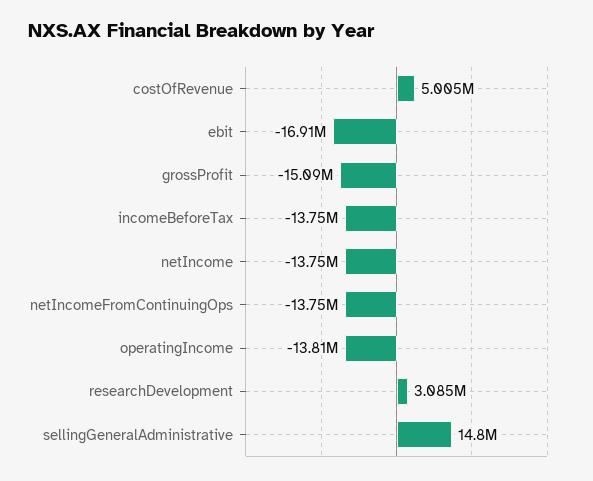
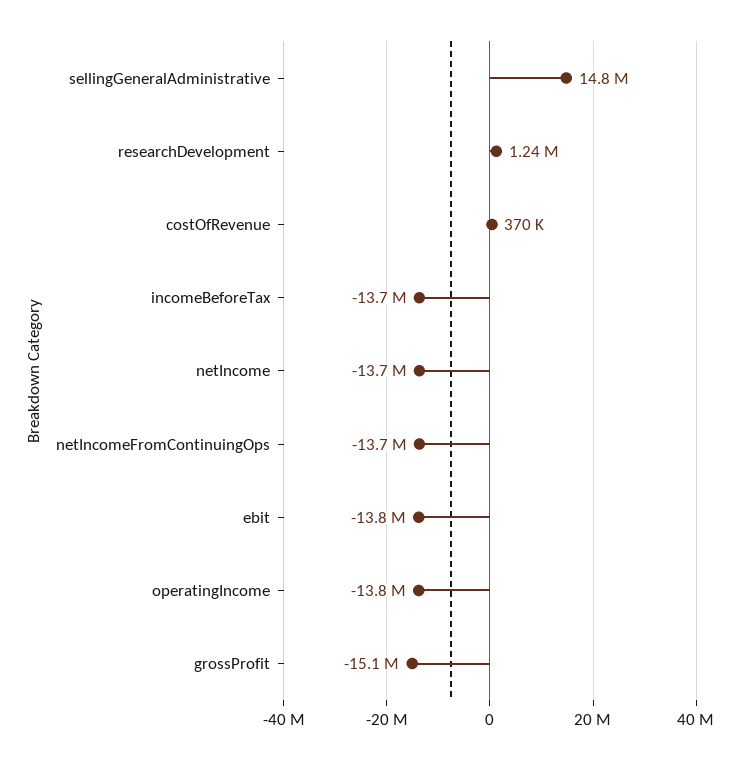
  {
-   "costOfRevenue": 5005000,
+   "costOfRevenue": 370000,
-   "ebit": -16910000,
+   "ebit": -13800000,
    "grossProfit": -15090000,
    "incomeBeforeTax": -13750000,
    "netIncome": -13750000,
    "netIncomeFromContinuingOps": -13750000,
    "operatingIncome": -13810000,
-   "researchDevelopment": 3085000,
+   "researchDevelopment": 1240000,
    "sellingGeneralAdministrative": 14800000
  }

